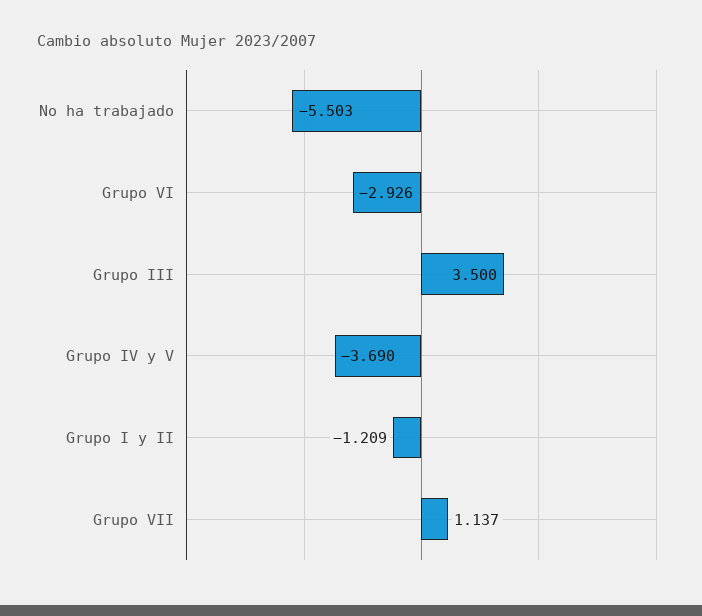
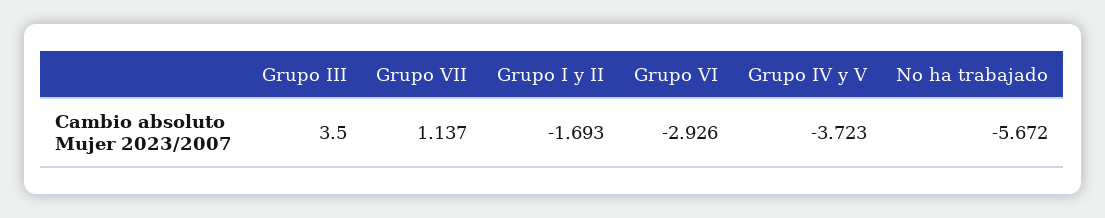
  {
-   "No ha trabajado": -5.503,
+   "No ha trabajado": -5.672,
    "Grupo VI": -2.926,
    "Grupo III": 3.5,
-   "Grupo IV y V": -3.69,
+   "Grupo IV y V": -3.723,
-   "Grupo I y II": -1.209,
+   "Grupo I y II": -1.693,
    "Grupo VII": 1.137
  }

